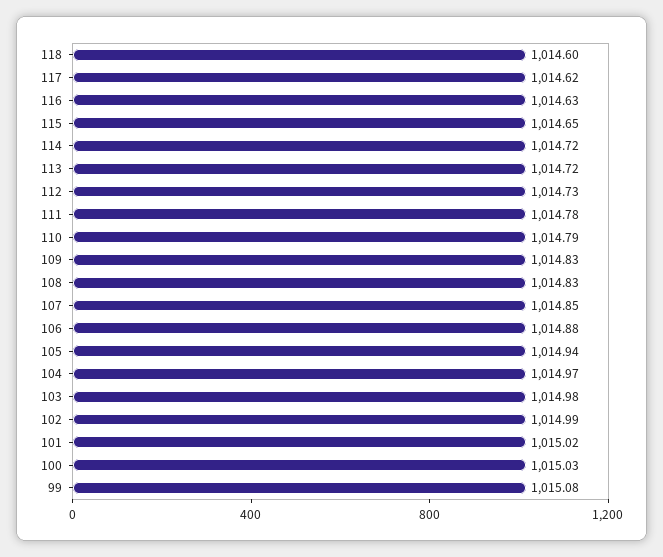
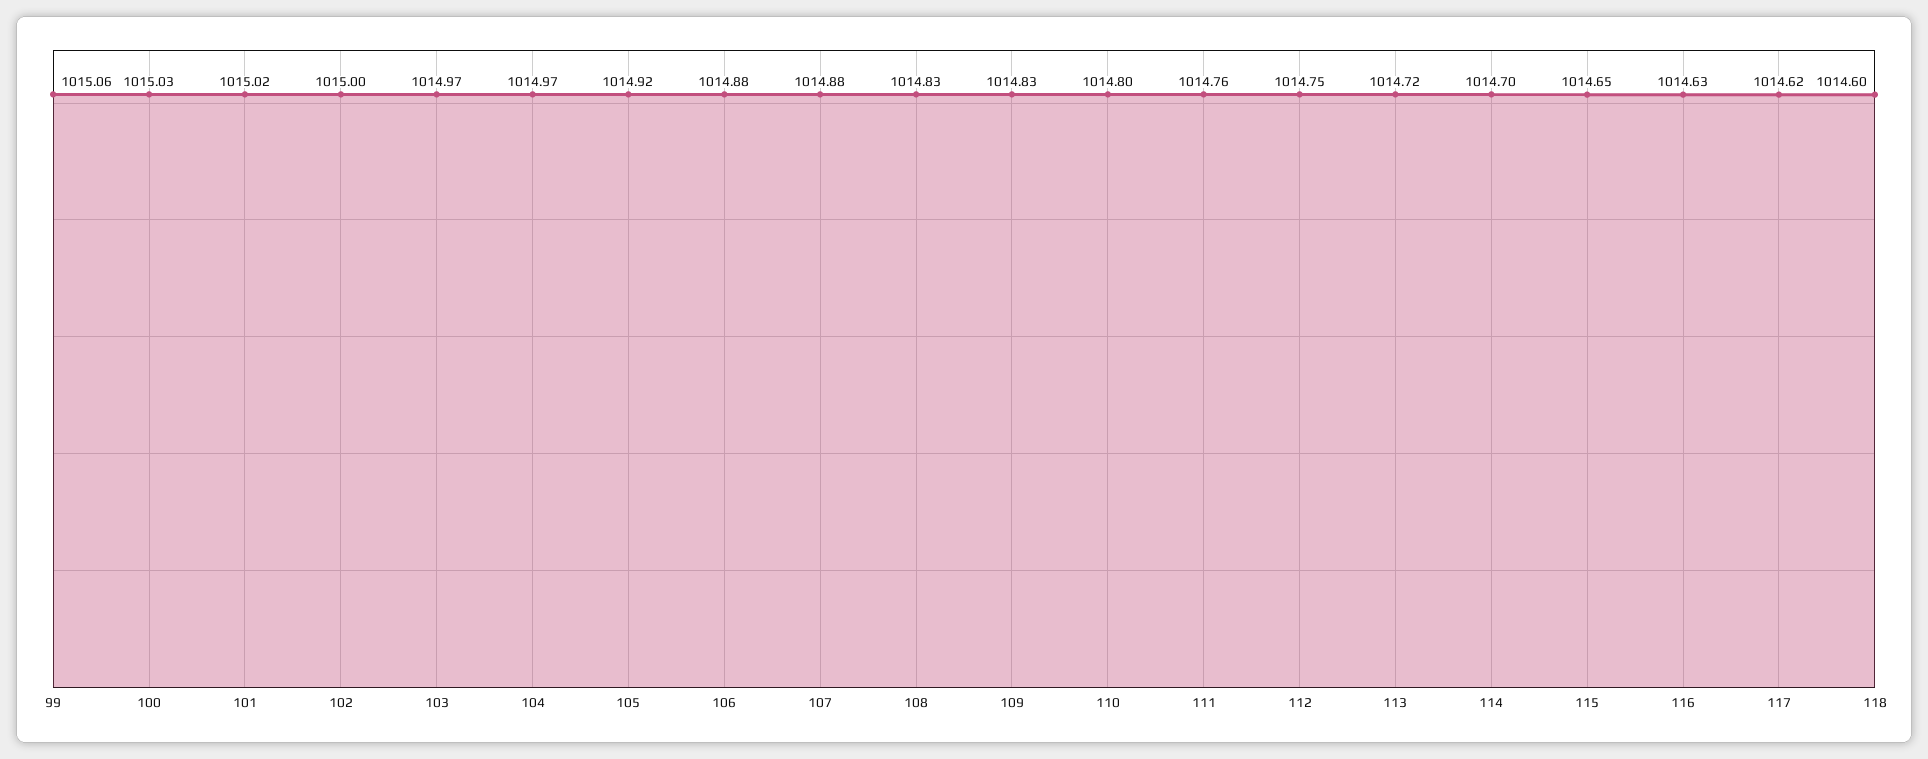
  {
    "118": 1014.6,
    "117": 1014.62,
    "116": 1014.63,
    "115": 1014.65,
-   "114": 1014.72,
+   "114": 1014.7,
    "113": 1014.72,
-   "112": 1014.73,
+   "112": 1014.75,
-   "111": 1014.78,
+   "111": 1014.76,
-   "110": 1014.79,
+   "110": 1014.8,
    "109": 1014.83,
    "108": 1014.83,
-   "107": 1014.85,
+   "107": 1014.88,
    "106": 1014.88,
-   "105": 1014.94,
+   "105": 1014.92,
    "104": 1014.97,
-   "103": 1014.98,
+   "103": 1014.97,
-   "102": 1014.99,
+   "102": 1015,
    "101": 1015.02,
    "100": 1015.03,
-   "99": 1015.08
+   "99": 1015.06
  }

